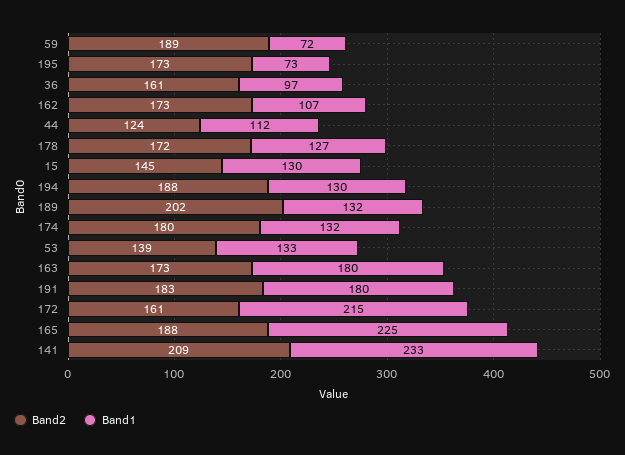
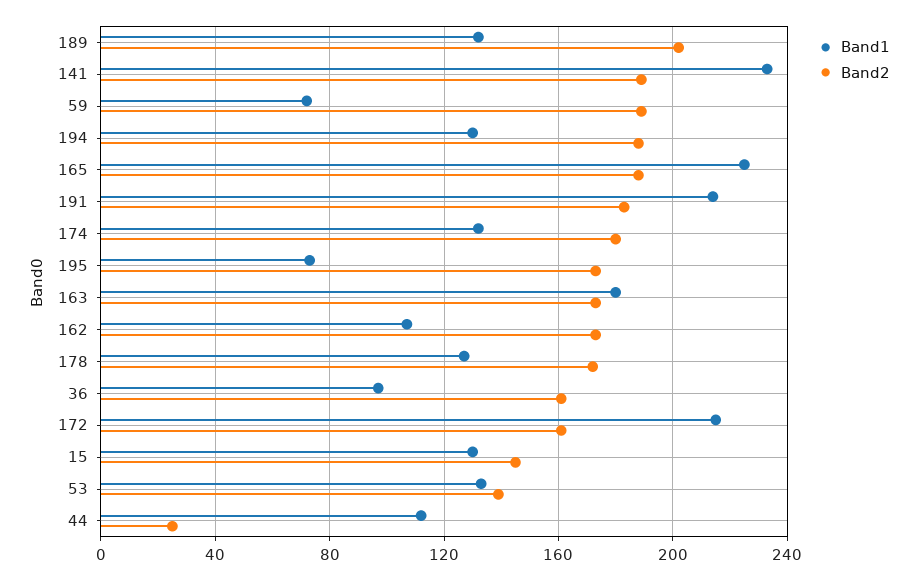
  {
    "Band2": {
      "59": 189,
      "195": 173,
      "36": 161,
      "162": 173,
-     "44": 124,
+     "44": 25,
      "178": 172,
      "15": 145,
      "194": 188,
      "189": 202,
      "174": 180,
      "53": 139,
      "163": 173,
      "191": 183,
      "172": 161,
      "165": 188,
-     "141": 209
+     "141": 190
    },
    "Band1": {
      "59": 72,
      "195": 73,
      "36": 97,
      "162": 107,
      "44": 112,
      "178": 127,
      "15": 130,
      "194": 130,
      "189": 132,
      "174": 132,
      "53": 133,
      "163": 180,
-     "191": 180,
+     "191": 215,
      "172": 215,
      "165": 225,
      "141": 233
    }
  }

